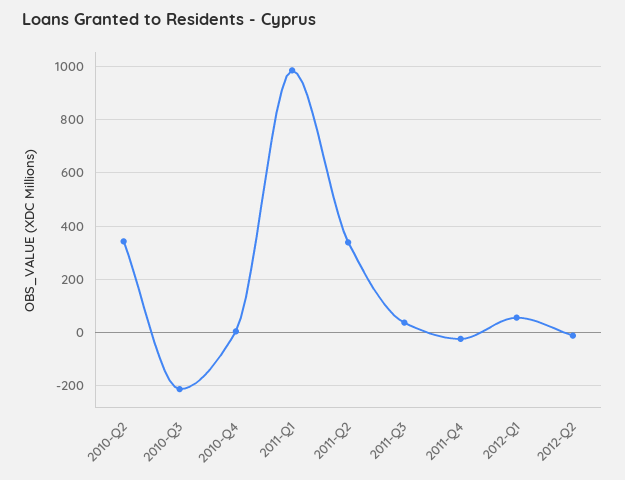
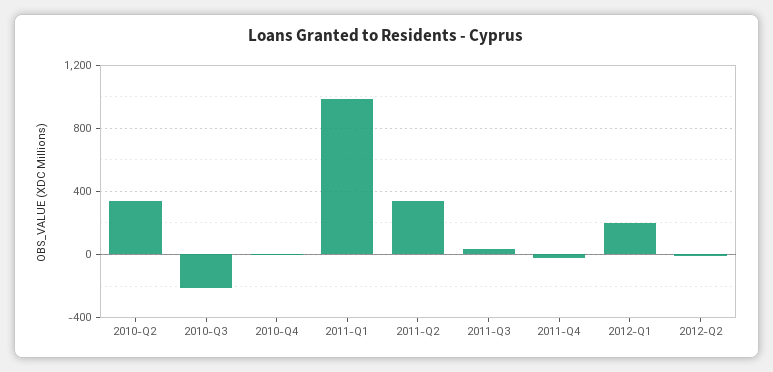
  {
    "2010-Q2": 350,
    "2010-Q3": -225,
    "2010-Q4": 0,
    "2011-Q1": 975,
    "2011-Q2": 350,
    "2011-Q3": 25,
    "2011-Q4": -25,
-   "2012-Q1": 50,
+   "2012-Q1": 200,
    "2012-Q2": 0
  }

